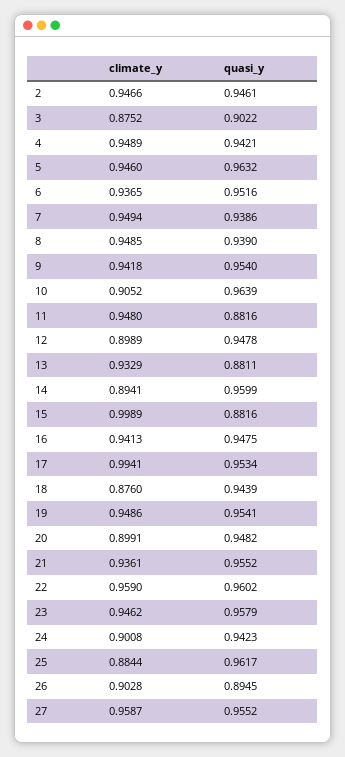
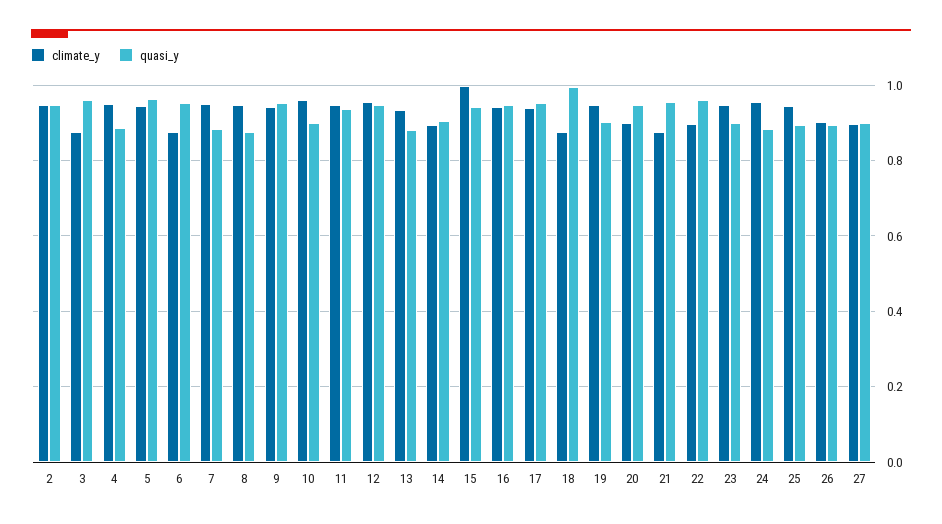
  {
    "climate_y": {
      "2": 0.9466,
      "3": 0.8752,
      "4": 0.9489,
      "5": 0.946,
-     "6": 0.9365,
+     "6": 0.88,
      "7": 0.9494,
      "8": 0.9485,
      "9": 0.9418,
-     "10": 0.9052,
+     "10": 0.96,
      "11": 0.948,
-     "12": 0.8989,
+     "12": 0.96,
      "13": 0.9329,
      "14": 0.8941,
      "15": 0.9989,
      "16": 0.9413,
-     "17": 0.9941,
+     "17": 0.94,
      "18": 0.876,
      "19": 0.9486,
      "20": 0.8991,
-     "21": 0.9361,
+     "21": 0.88,
-     "22": 0.959,
+     "22": 0.9,
      "23": 0.9462,
-     "24": 0.9008,
+     "24": 0.96,
-     "25": 0.8844,
+     "25": 0.94,
      "26": 0.9028,
-     "27": 0.9587
+     "27": 0.9
    },
    "quasi_y": {
      "2": 0.9461,
-     "3": 0.9022,
+     "3": 0.96,
-     "4": 0.9421,
+     "4": 0.88,
      "5": 0.9632,
      "6": 0.9516,
-     "7": 0.9386,
+     "7": 0.88,
-     "8": 0.939,
+     "8": 0.88,
      "9": 0.954,
-     "10": 0.9639,
+     "10": 0.9,
-     "11": 0.8816,
+     "11": 0.94,
      "12": 0.9478,
      "13": 0.8811,
-     "14": 0.9599,
+     "14": 0.9,
-     "15": 0.8816,
+     "15": 0.94,
      "16": 0.9475,
      "17": 0.9534,
-     "18": 0.9439,
+     "18": 1,
-     "19": 0.9541,
+     "19": 0.9,
      "20": 0.9482,
      "21": 0.9552,
      "22": 0.9602,
-     "23": 0.9579,
+     "23": 0.9,
-     "24": 0.9423,
+     "24": 0.88,
-     "25": 0.9617,
+     "25": 0.9,
      "26": 0.8945,
-     "27": 0.9552
+     "27": 0.9
    }
  }

